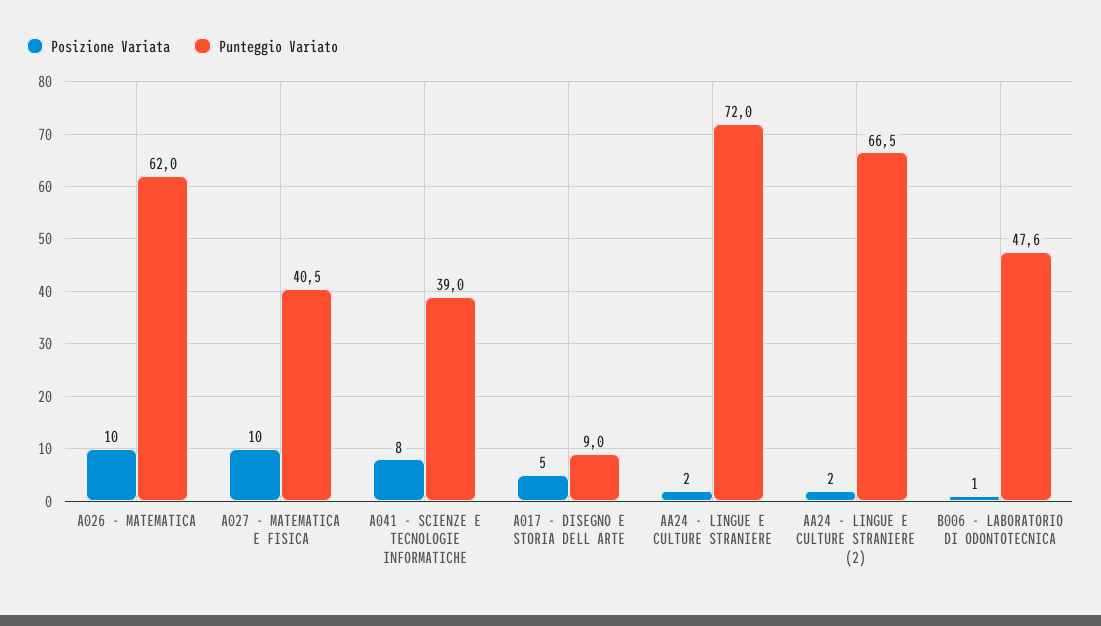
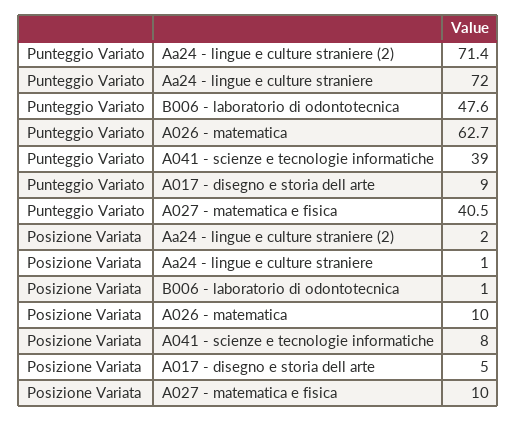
  {
    "Posizione Variata": {
      "A026 - MATEMATICA": 10,
      "A027 - MATEMATICA E FISICA": 10,
      "A041 - SCIENZE E TECNOLOGIE INFORMATICHE": 8,
      "A017 - DISEGNO E STORIA DELL ARTE": 5,
-     "AA24 - LINGUE E CULTURE STRANIERE": 2,
+     "AA24 - LINGUE E CULTURE STRANIERE": 1,
      "AA24 - LINGUE E CULTURE STRANIERE (2)": 2,
      "B006 - LABORATORIO DI ODONTOTECNICA": 1
    },
    "Punteggio Variato": {
-     "A026 - MATEMATICA": 62,
+     "A026 - MATEMATICA": 62.7,
      "A027 - MATEMATICA E FISICA": 40.5,
      "A041 - SCIENZE E TECNOLOGIE INFORMATICHE": 39,
      "A017 - DISEGNO E STORIA DELL ARTE": 9,
      "AA24 - LINGUE E CULTURE STRANIERE": 72,
-     "AA24 - LINGUE E CULTURE STRANIERE (2)": 66.5,
+     "AA24 - LINGUE E CULTURE STRANIERE (2)": 71.4,
      "B006 - LABORATORIO DI ODONTOTECNICA": 47.6
    }
  }

